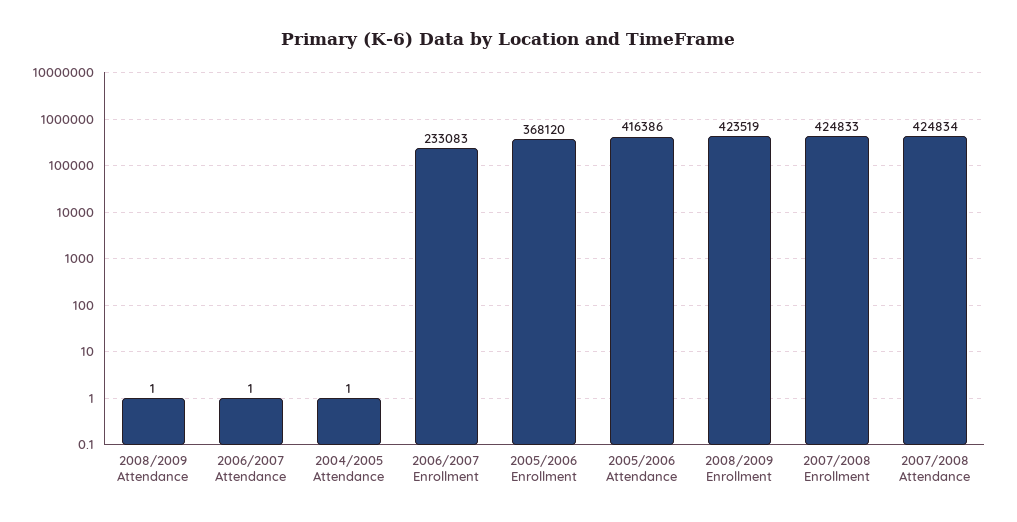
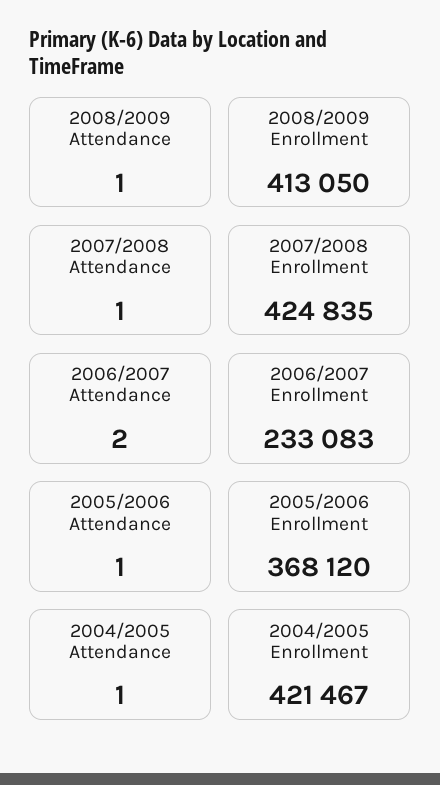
  {
    "2008/2009 Attendance": 1,
-   "2006/2007 Attendance": 1,
+   "2006/2007 Attendance": 2,
    "2004/2005 Attendance": 1,
    "2006/2007 Enrollment": 233083,
    "2005/2006 Enrollment": 368120,
-   "2005/2006 Attendance": 416386,
+   "2005/2006 Attendance": 1,
-   "2008/2009 Enrollment": 423519,
+   "2008/2009 Enrollment": 413050,
-   "2007/2008 Enrollment": 424833,
+   "2007/2008 Enrollment": 424835,
-   "2007/2008 Attendance": 424834
+   "2007/2008 Attendance": 1,
+   "2004/2005 Enrollment": 421467
  }

